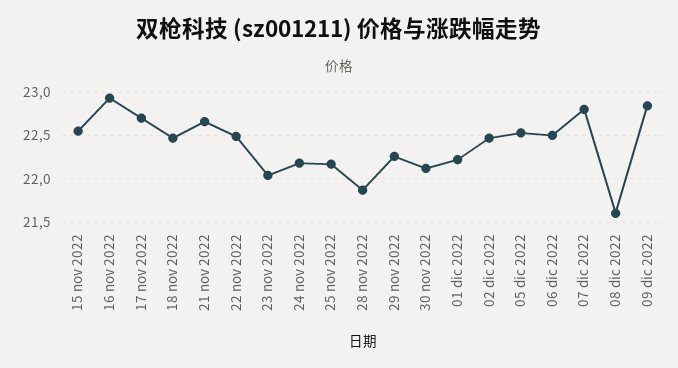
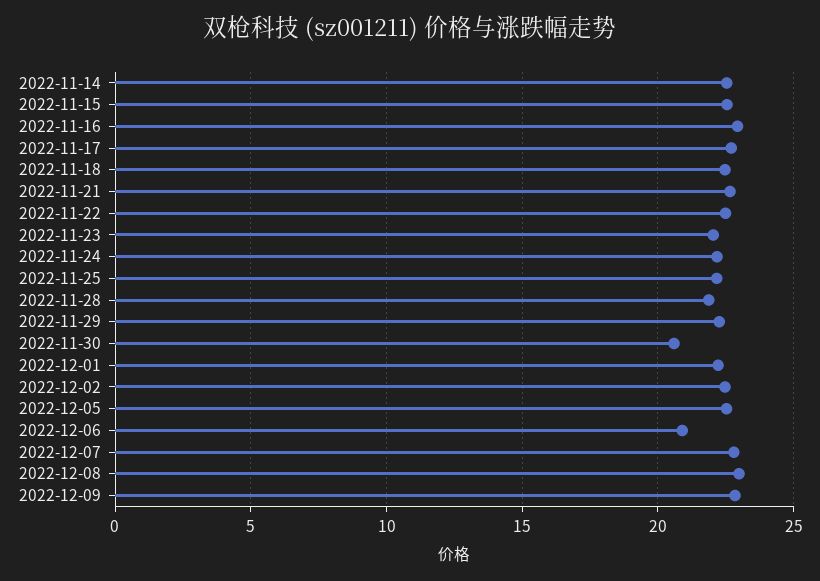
  {
    "15 nov 2022": 22.6,
    "16 nov 2022": 22.9,
    "17 nov 2022": 22.7,
    "18 nov 2022": 22.5,
    "21 nov 2022": 22.7,
    "22 nov 2022": 22.5,
    "23 nov 2022": 22,
    "24 nov 2022": 22.2,
    "25 nov 2022": 22.2,
    "28 nov 2022": 21.9,
    "29 nov 2022": 22.3,
-   "30 nov 2022": 22.1,
+   "30 nov 2022": 20.5,
    "01 dic 2022": 22.2,
    "02 dic 2022": 22.5,
    "05 dic 2022": 22.5,
-   "06 dic 2022": 22.5,
+   "06 dic 2022": 21,
    "07 dic 2022": 22.8,
-   "08 dic 2022": 21.6,
+   "08 dic 2022": 23,
-   "09 dic 2022": 22.8
+   "09 dic 2022": 22.8,
+   "2022-11-14": 22.5
  }

